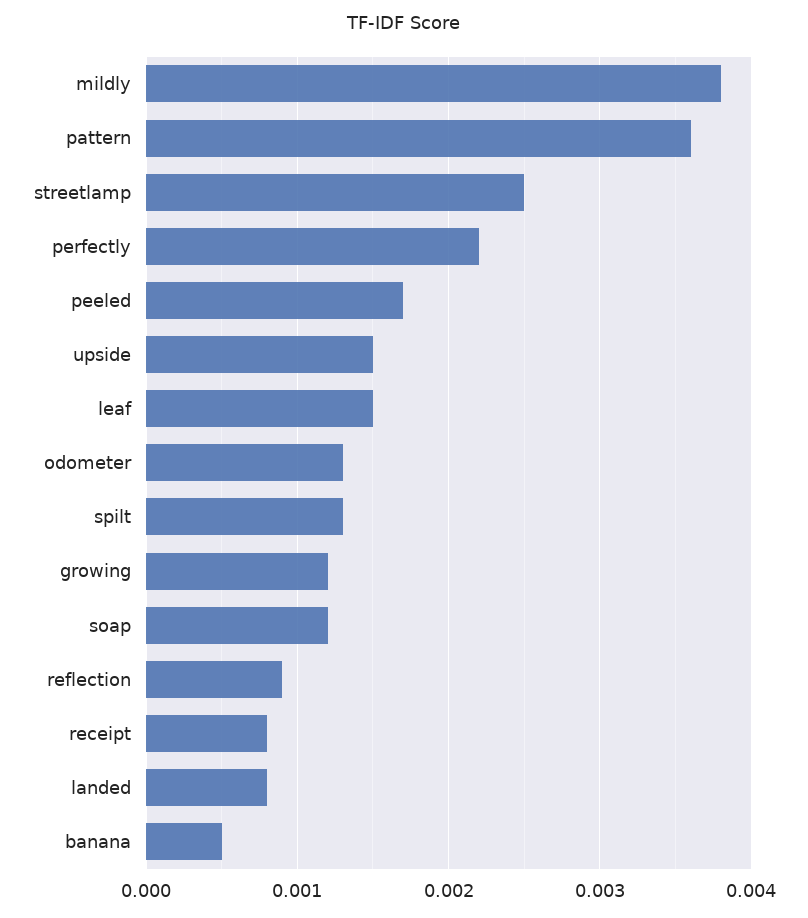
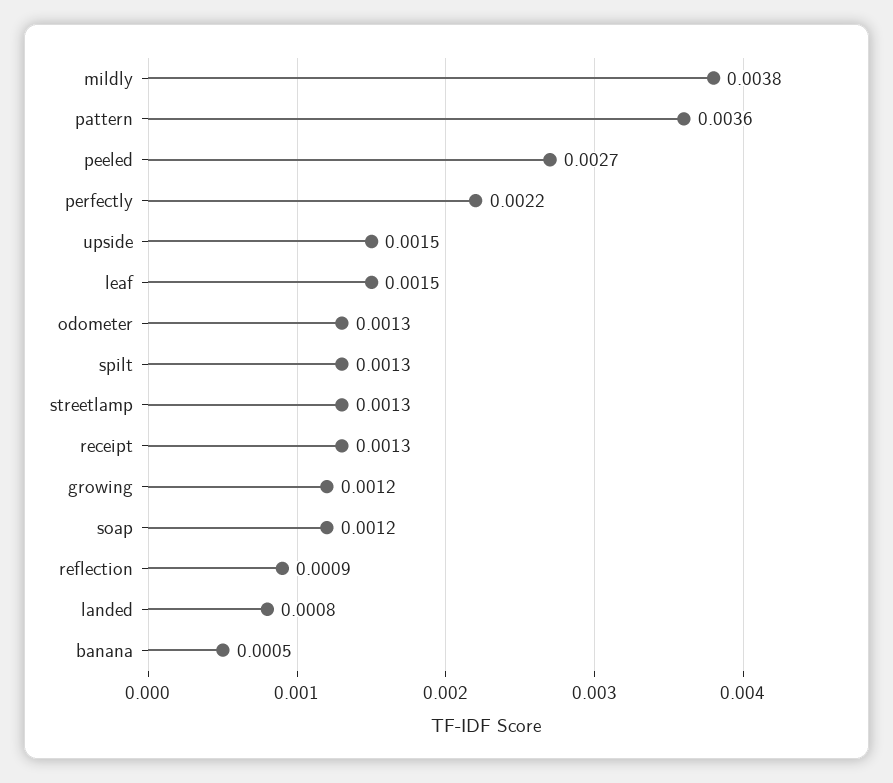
  {
    "mildly": 0.0038,
    "pattern": 0.0036,
-   "streetlamp": 0.0025,
+   "streetlamp": 0.0013,
    "perfectly": 0.0022,
-   "peeled": 0.0017,
+   "peeled": 0.0027,
    "upside": 0.0015,
    "leaf": 0.0015,
    "odometer": 0.0013,
    "spilt": 0.0013,
    "growing": 0.0012,
    "soap": 0.0012,
    "reflection": 0.0009,
-   "receipt": 0.0008,
+   "receipt": 0.0013,
    "landed": 0.0008,
    "banana": 0.0005
  }

